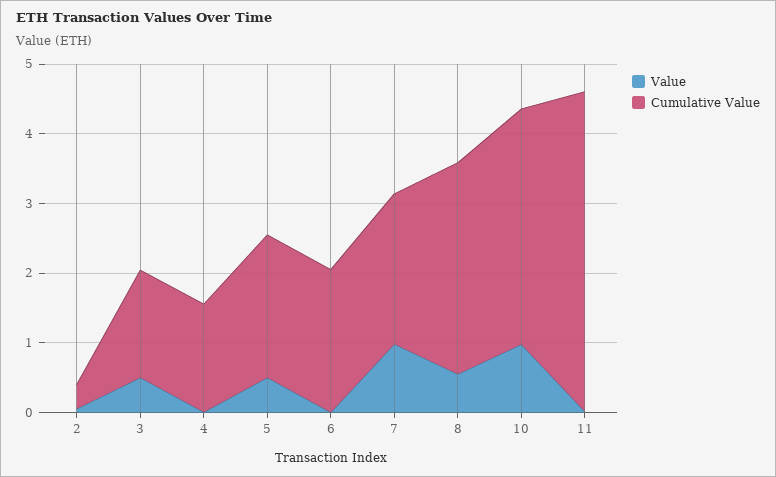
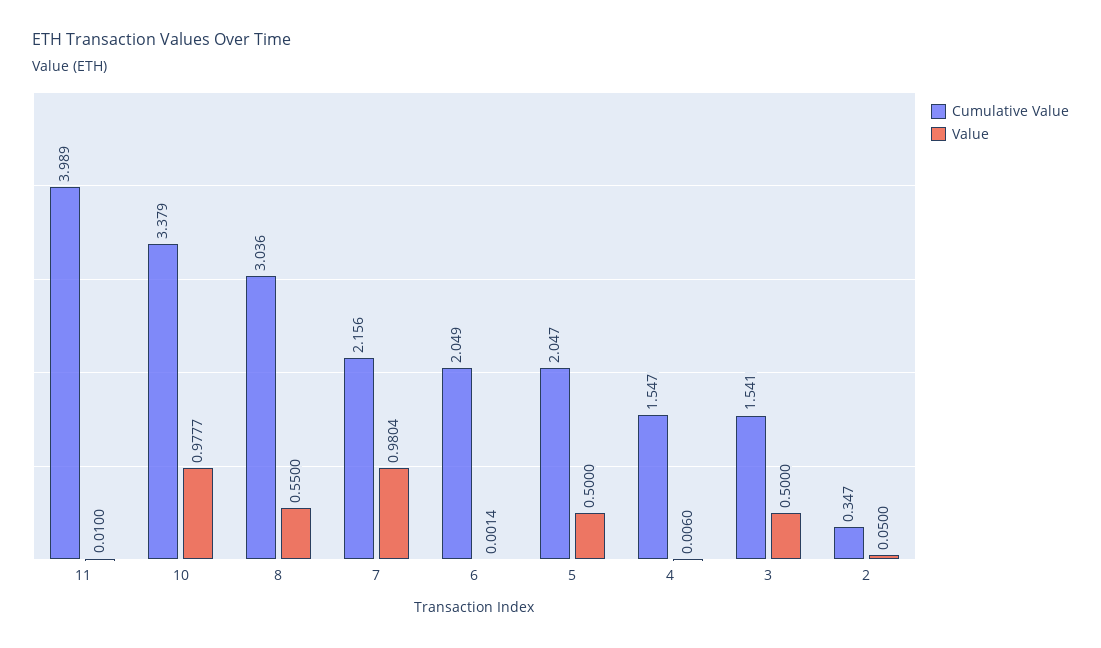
  {
    "Value": {
      "2": 0.05,
      "3": 0.5,
      "4": 0.006,
      "5": 0.5,
      "6": 0.0014,
      "7": 0.9804,
      "8": 0.55,
      "10": 0.9777,
      "11": 0.01
    },
    "Cumulative Value": {
      "2": 0.347,
      "3": 1.541,
      "4": 1.547,
      "5": 2.047,
      "6": 2.049,
      "7": 2.156,
      "8": 3.036,
      "10": 3.379,
-     "11": 4.6
+     "11": 3.989
    }
  }

